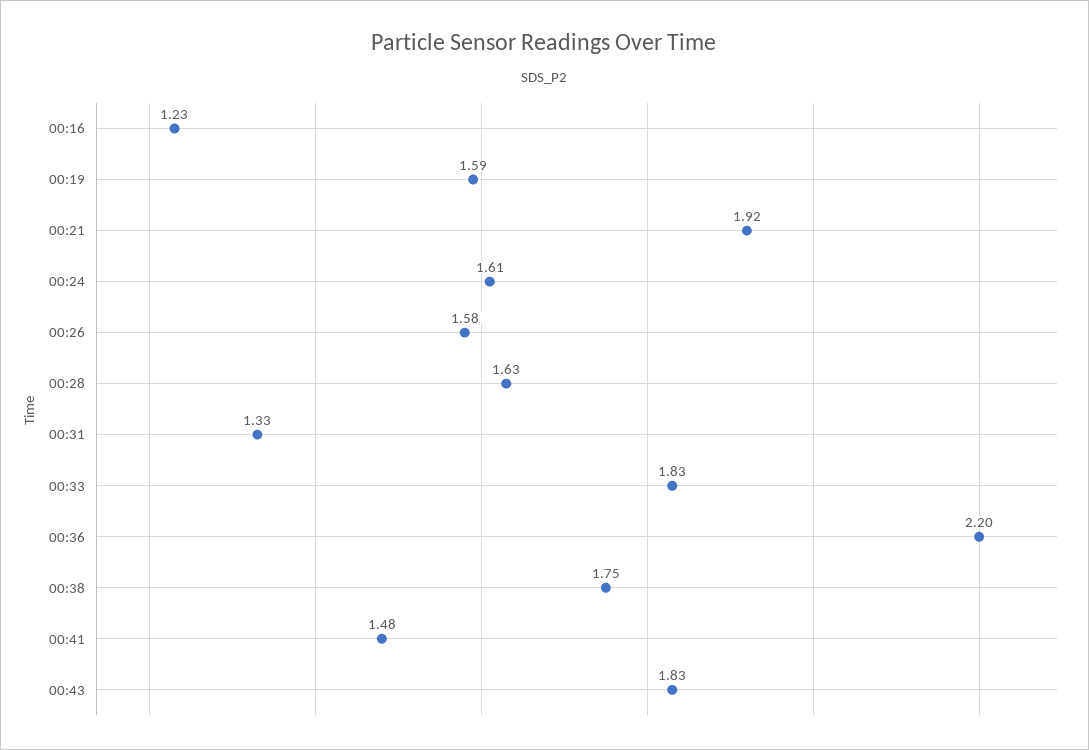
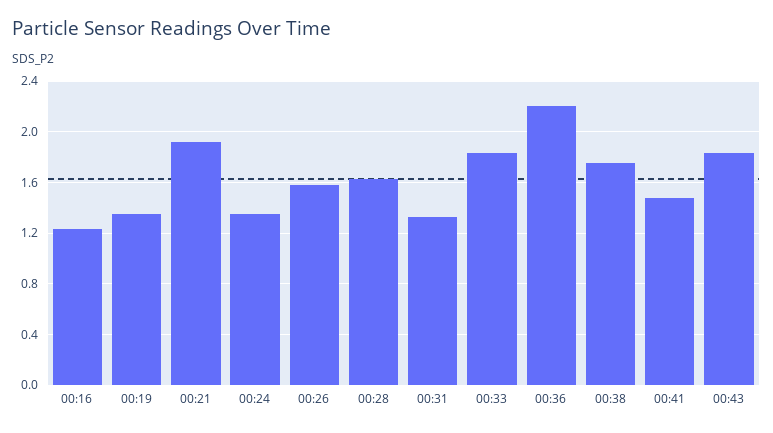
  {
    "00:16": 1.23,
-   "00:19": 1.59,
+   "00:19": 1.35,
    "00:21": 1.92,
-   "00:24": 1.61,
+   "00:24": 1.35,
    "00:26": 1.58,
    "00:28": 1.63,
    "00:31": 1.33,
    "00:33": 1.83,
    "00:36": 2.2,
    "00:38": 1.75,
    "00:41": 1.48,
    "00:43": 1.83
  }

